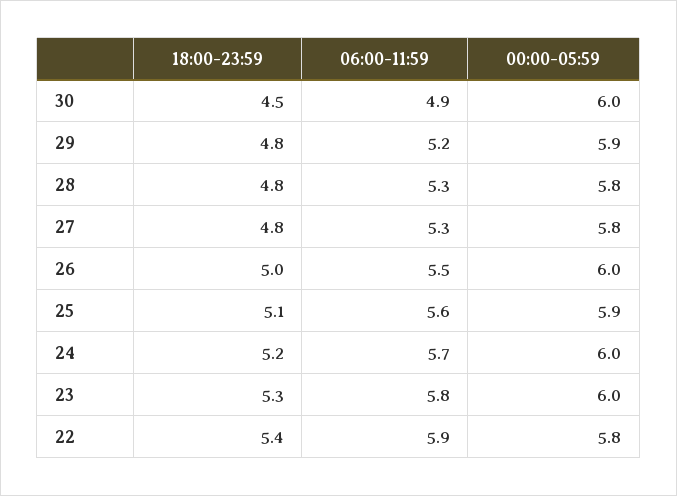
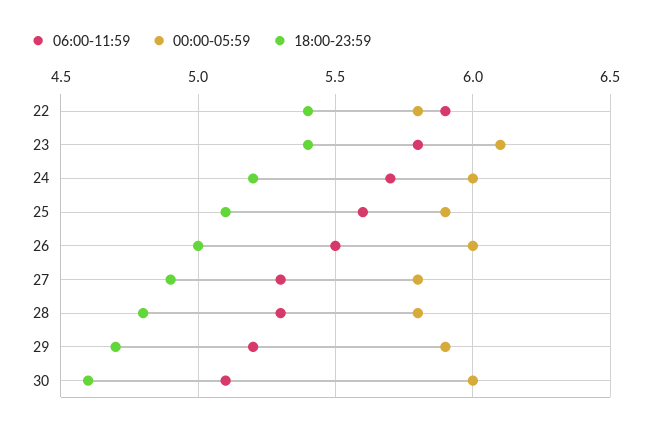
  {
    "18:00-23:59": {
-     "30": 4.5,
+     "30": 4.6,
-     "29": 4.8,
+     "29": 4.7,
      "28": 4.8,
-     "27": 4.8,
+     "27": 4.9,
      "26": 5,
      "25": 5.1,
      "24": 5.2,
-     "23": 5.3,
+     "23": 5.4,
      "22": 5.4
    },
    "06:00-11:59": {
-     "30": 4.9,
+     "30": 5.1,
      "29": 5.2,
      "28": 5.3,
      "27": 5.3,
      "26": 5.5,
      "25": 5.6,
      "24": 5.7,
      "23": 5.8,
      "22": 5.9
    },
    "00:00-05:59": {
      "30": 6,
      "29": 5.9,
      "28": 5.8,
      "27": 5.8,
      "26": 6,
      "25": 5.9,
      "24": 6,
-     "23": 6,
+     "23": 6.1,
      "22": 5.8
    }
  }

